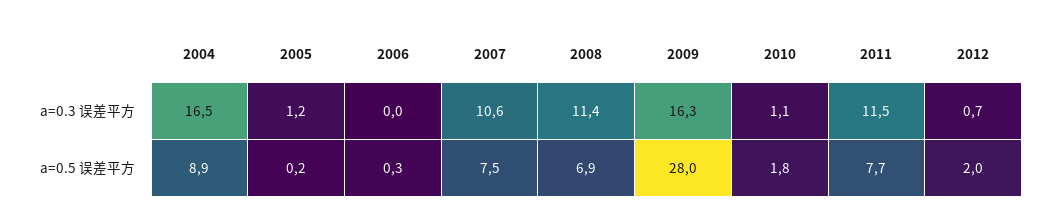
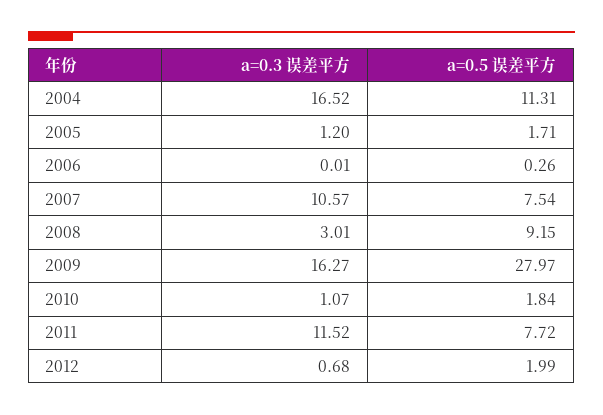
  {
    "2004": {
      "a=0.3 误差平方": 16.52,
-     "a=0.5 误差平方": 8.9
+     "a=0.5 误差平方": 11.31
    },
    "2005": {
      "a=0.3 误差平方": 1.2,
-     "a=0.5 误差平方": 0.2
+     "a=0.5 误差平方": 1.71
    },
    "2006": {
      "a=0.3 误差平方": 0.01,
      "a=0.5 误差平方": 0.26
    },
    "2007": {
      "a=0.3 误差平方": 10.57,
      "a=0.5 误差平方": 7.54
    },
    "2008": {
-     "a=0.3 误差平方": 11.4,
+     "a=0.3 误差平方": 3.01,
-     "a=0.5 误差平方": 6.9
+     "a=0.5 误差平方": 9.15
    },
    "2009": {
      "a=0.3 误差平方": 16.27,
      "a=0.5 误差平方": 27.97
    },
    "2010": {
      "a=0.3 误差平方": 1.07,
      "a=0.5 误差平方": 1.84
    },
    "2011": {
      "a=0.3 误差平方": 11.52,
      "a=0.5 误差平方": 7.72
    },
    "2012": {
      "a=0.3 误差平方": 0.68,
      "a=0.5 误差平方": 1.99
    }
  }

